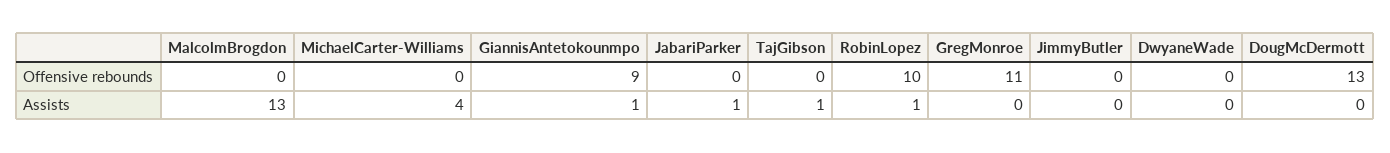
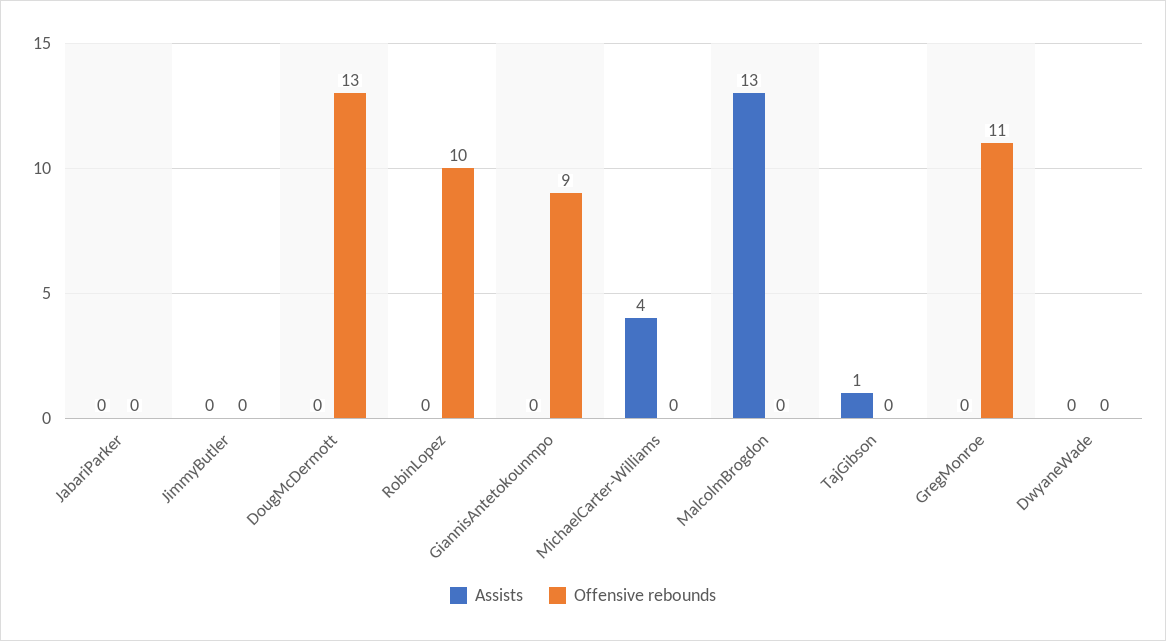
  {
    "Offensive rebounds": {
      "MalcolmBrogdon": 0,
      "MichaelCarter-Williams": 0,
      "GiannisAntetokounmpo": 9,
      "JabariParker": 0,
      "TajGibson": 0,
      "RobinLopez": 10,
      "GregMonroe": 11,
      "JimmyButler": 0,
      "DwyaneWade": 0,
      "DougMcDermott": 13
    },
    "Assists": {
      "MalcolmBrogdon": 13,
      "MichaelCarter-Williams": 4,
-     "GiannisAntetokounmpo": 1,
+     "GiannisAntetokounmpo": 0,
-     "JabariParker": 1,
+     "JabariParker": 0,
      "TajGibson": 1,
-     "RobinLopez": 1,
+     "RobinLopez": 0,
      "GregMonroe": 0,
      "JimmyButler": 0,
      "DwyaneWade": 0,
      "DougMcDermott": 0
    }
  }

